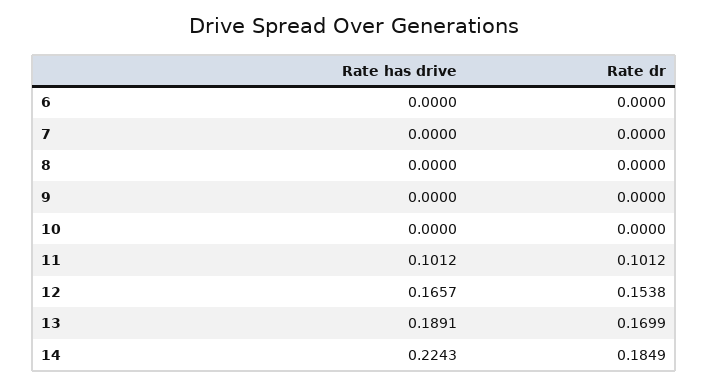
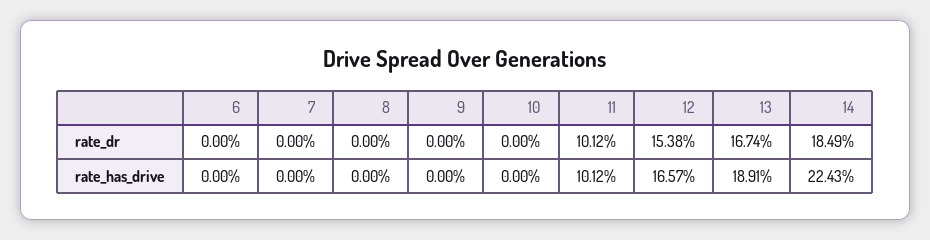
  {
    "Rate has drive": {
      "6": 0,
      "7": 0,
      "8": 0,
      "9": 0,
      "10": 0,
      "11": 0.1012,
      "12": 0.1657,
      "13": 0.1891,
      "14": 0.2243
    },
    "Rate dr": {
      "6": 0,
      "7": 0,
      "8": 0,
      "9": 0,
      "10": 0,
      "11": 0.1012,
      "12": 0.1538,
-     "13": 0.1699,
+     "13": 0.1674,
      "14": 0.1849
    }
  }

